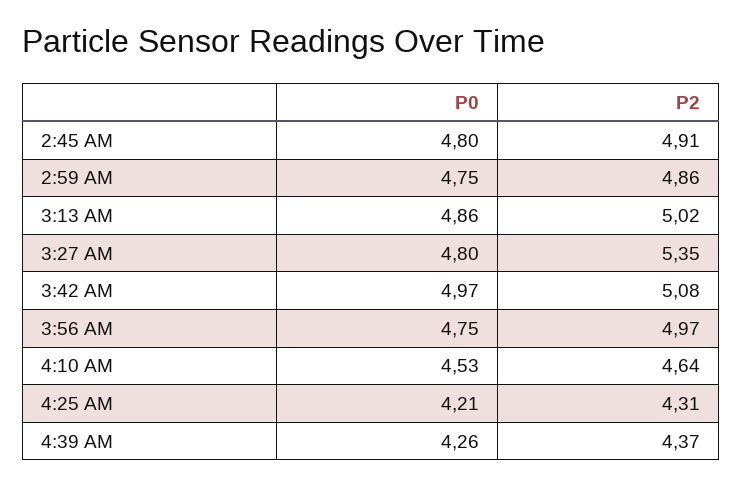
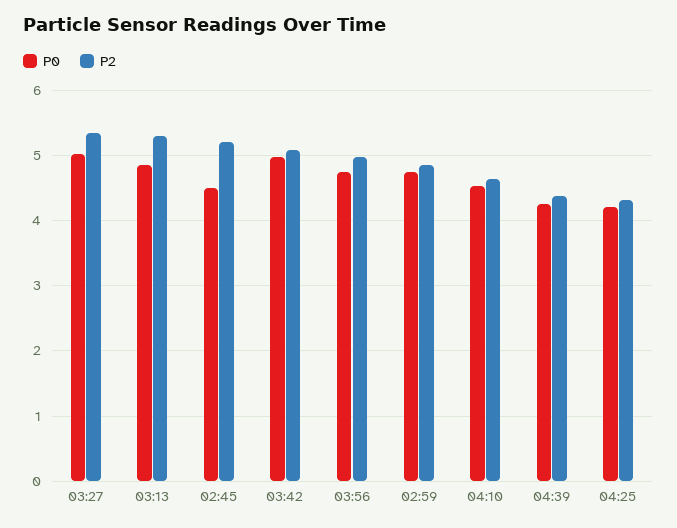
  {
    "P0": {
-     "2:45 AM": 4.8,
+     "2:45 AM": 4.5,
      "2:59 AM": 4.75,
      "3:13 AM": 4.86,
-     "3:27 AM": 4.8,
+     "3:27 AM": 5,
      "3:42 AM": 4.97,
      "3:56 AM": 4.75,
      "4:10 AM": 4.53,
      "4:25 AM": 4.21,
      "4:39 AM": 4.26
    },
    "P2": {
-     "2:45 AM": 4.91,
+     "2:45 AM": 5.2,
      "2:59 AM": 4.86,
-     "3:13 AM": 5.02,
+     "3:13 AM": 5.3,
      "3:27 AM": 5.35,
      "3:42 AM": 5.08,
      "3:56 AM": 4.97,
      "4:10 AM": 4.64,
      "4:25 AM": 4.31,
      "4:39 AM": 4.37
    }
  }

